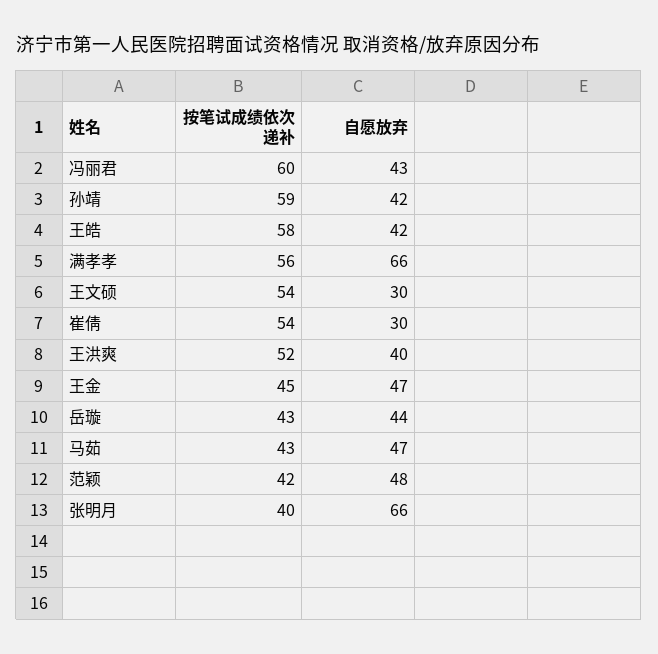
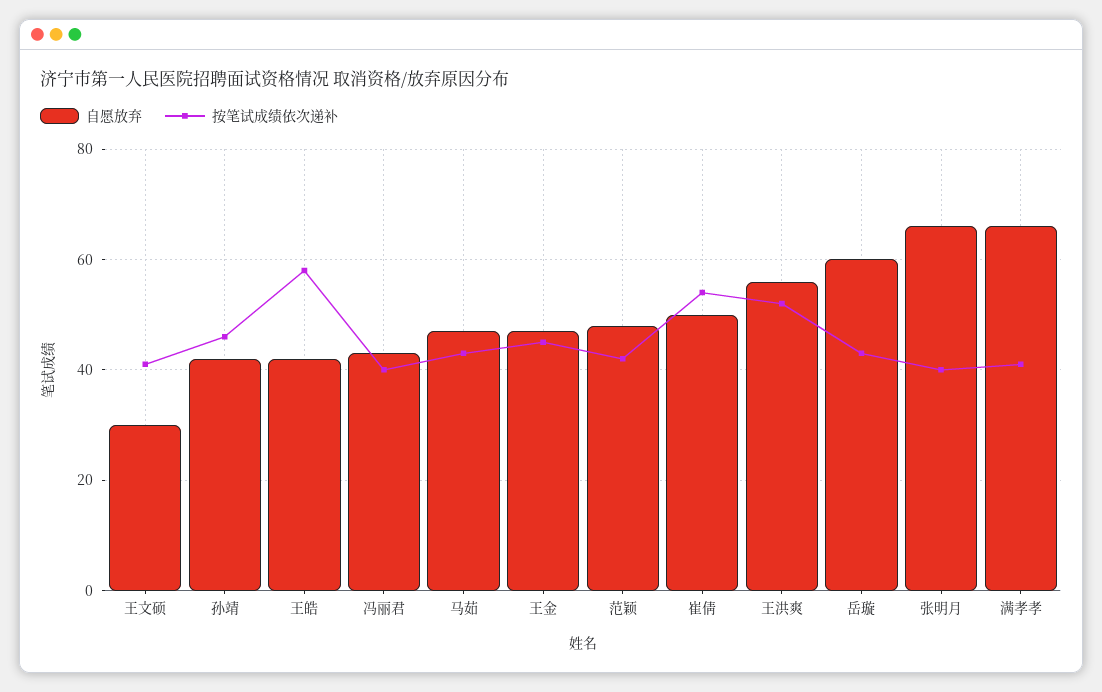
  {
    "按笔试成绩依次递补": {
-     "冯丽君": 60,
+     "冯丽君": 40,
-     "孙靖": 59,
+     "孙靖": 45,
      "王皓": 58,
-     "满孝孝": 56,
+     "满孝孝": 40,
-     "王文硕": 54,
+     "王文硕": 40,
      "崔倩": 54,
      "王洪爽": 52,
      "王金": 45,
      "岳璇": 43,
      "马茹": 43,
      "范颖": 42,
      "张明月": 40
    },
    "自愿放弃": {
      "冯丽君": 43,
      "孙靖": 42,
      "王皓": 42,
      "满孝孝": 66,
      "王文硕": 30,
-     "崔倩": 30,
+     "崔倩": 50,
-     "王洪爽": 40,
+     "王洪爽": 55,
      "王金": 47,
-     "岳璇": 44,
+     "岳璇": 60,
      "马茹": 47,
      "范颖": 48,
      "张明月": 66
    }
  }

